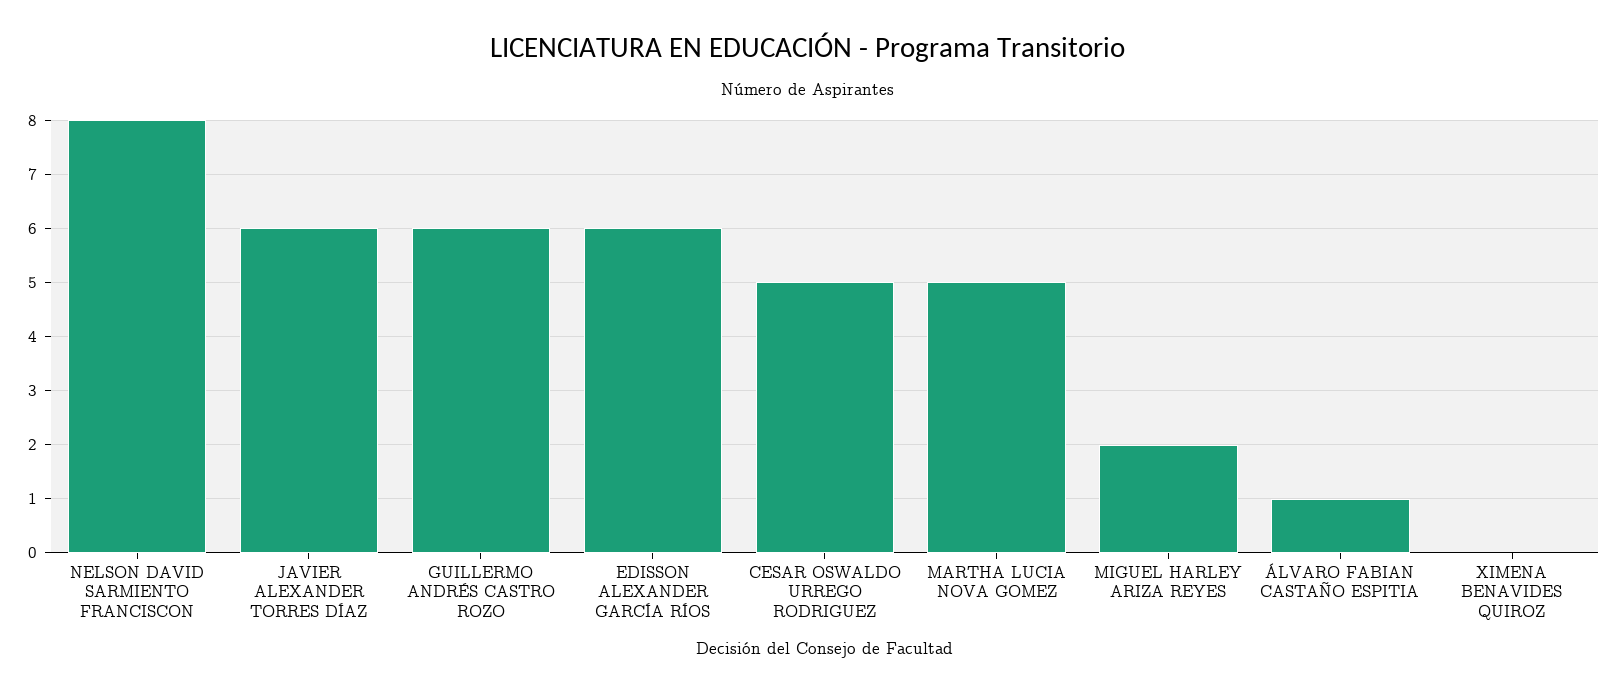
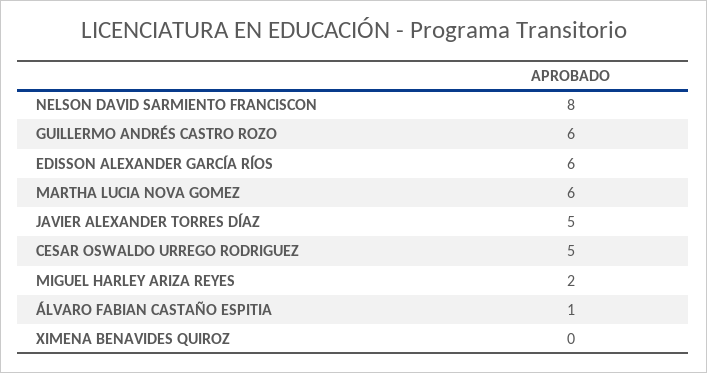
  {
    "NELSON DAVID SARMIENTO FRANCISCON": 8,
-   "JAVIER ALEXANDER TORRES DÍAZ": 6,
+   "JAVIER ALEXANDER TORRES DÍAZ": 5,
    "GUILLERMO ANDRÉS CASTRO ROZO": 6,
    "EDISSON ALEXANDER GARCÍA RÍOS": 6,
    "CESAR OSWALDO URREGO RODRIGUEZ": 5,
-   "MARTHA LUCIA NOVA GOMEZ": 5,
+   "MARTHA LUCIA NOVA GOMEZ": 6,
    "MIGUEL HARLEY ARIZA REYES": 2,
    "ÁLVARO FABIAN CASTAÑO ESPITIA": 1,
    "XIMENA BENAVIDES QUIROZ": 0
  }

